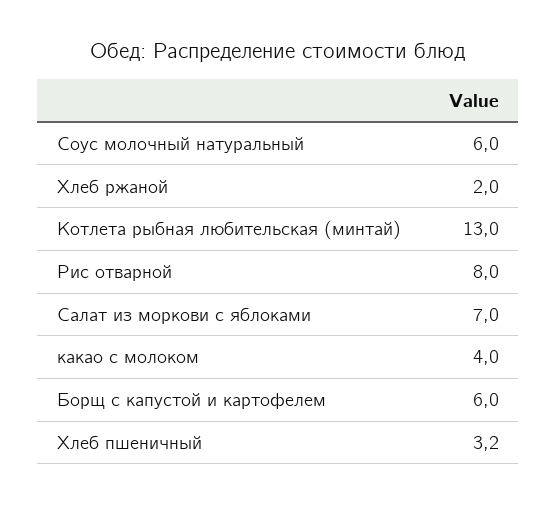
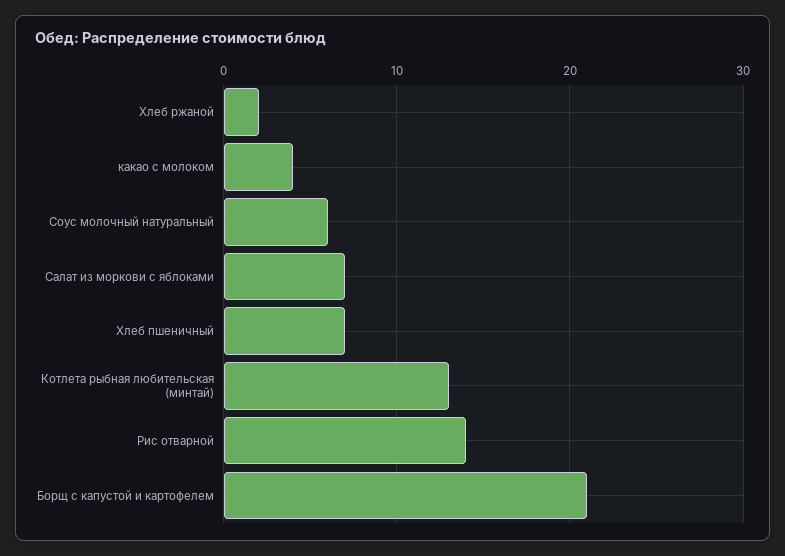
  {
    "Соус молочный натуральный": 6,
    "Хлеб ржаной": 2,
    "Котлета рыбная любительская (минтай)": 13,
-   "Рис отварной": 8,
+   "Рис отварной": 14,
    "Салат из моркови с яблоками": 7,
    "какао с молоком": 4,
-   "Борщ с капустой и картофелем": 6,
+   "Борщ с капустой и картофелем": 21,
-   "Хлеб пшеничный": 3.2
+   "Хлеб пшеничный": 7
  }

